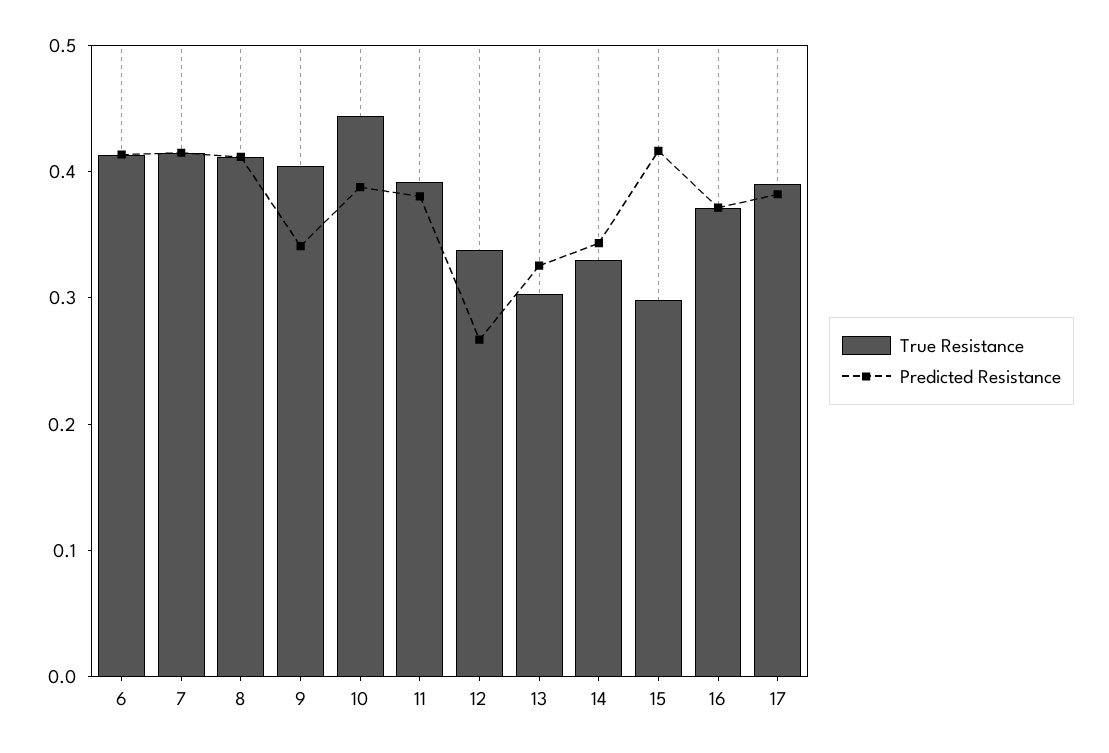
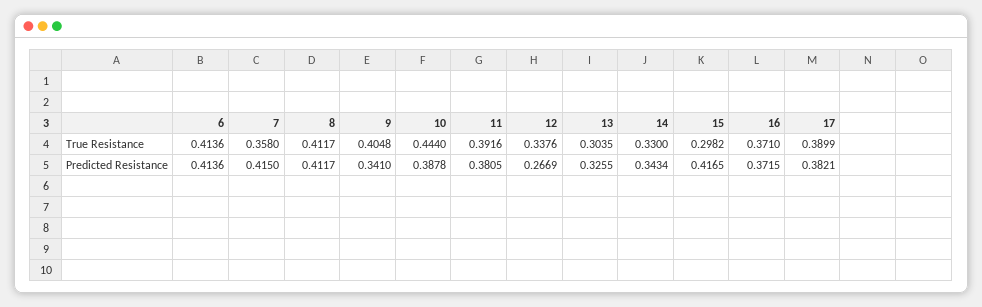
  {
    "True Resistance": {
      "6": 0.4136,
-     "7": 0.42,
+     "7": 0.358,
      "8": 0.4117,
      "9": 0.4048,
      "10": 0.444,
      "11": 0.3916,
      "12": 0.3376,
      "13": 0.3035,
      "14": 0.33,
      "15": 0.2982,
      "16": 0.371,
      "17": 0.3899
    },
    "Predicted Resistance": {
      "6": 0.4136,
      "7": 0.415,
      "8": 0.4117,
      "9": 0.341,
      "10": 0.3878,
      "11": 0.3805,
      "12": 0.2669,
      "13": 0.3255,
      "14": 0.3434,
      "15": 0.4165,
      "16": 0.3715,
      "17": 0.3821
    }
  }

